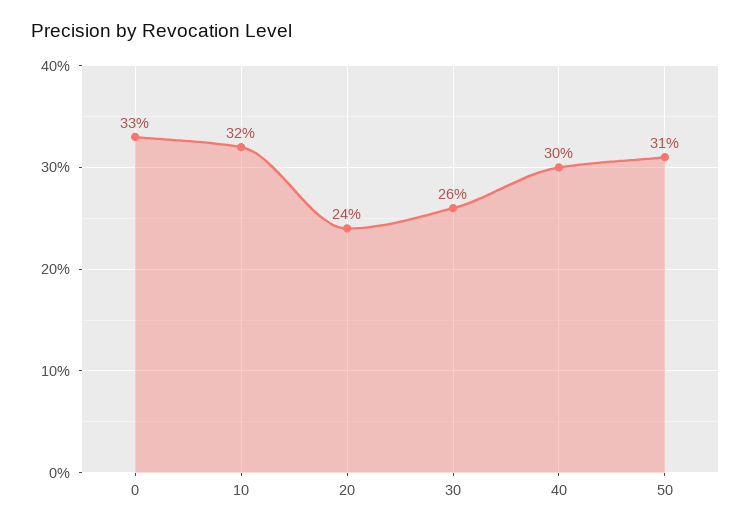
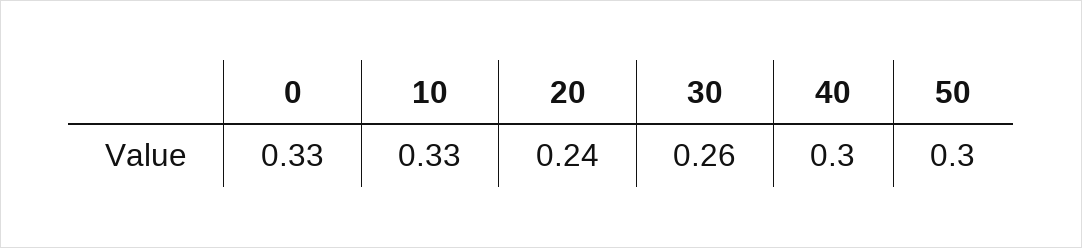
  {
    "0": 0.33,
-   "10": 0.32,
+   "10": 0.33,
    "20": 0.24,
    "30": 0.26,
    "40": 0.3,
-   "50": 0.31
+   "50": 0.3
  }

